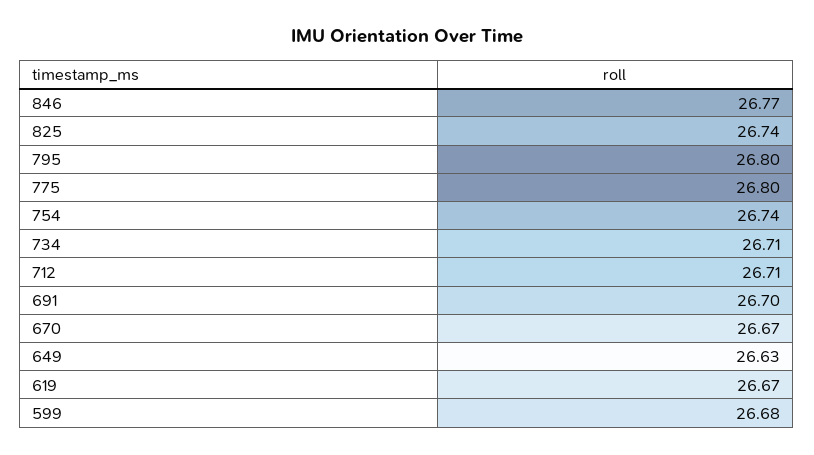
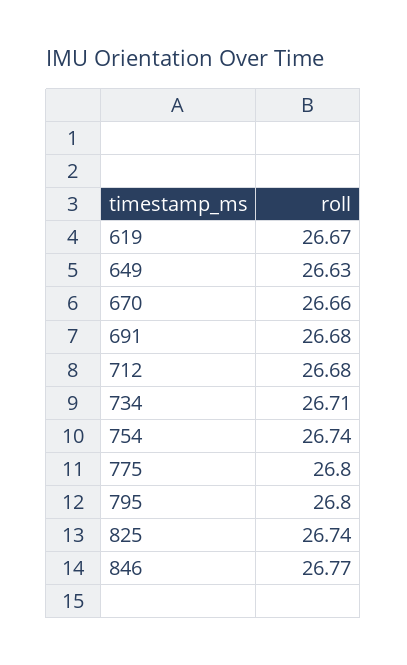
  {
    "846": 26.77,
    "825": 26.74,
    "795": 26.8,
    "775": 26.8,
    "754": 26.74,
    "734": 26.71,
-   "712": 26.71,
+   "712": 26.68,
-   "691": 26.7,
+   "691": 26.68,
-   "670": 26.67,
+   "670": 26.66,
    "649": 26.63,
-   "619": 26.67,
+   "619": 26.67
-   "599": 26.68
  }

